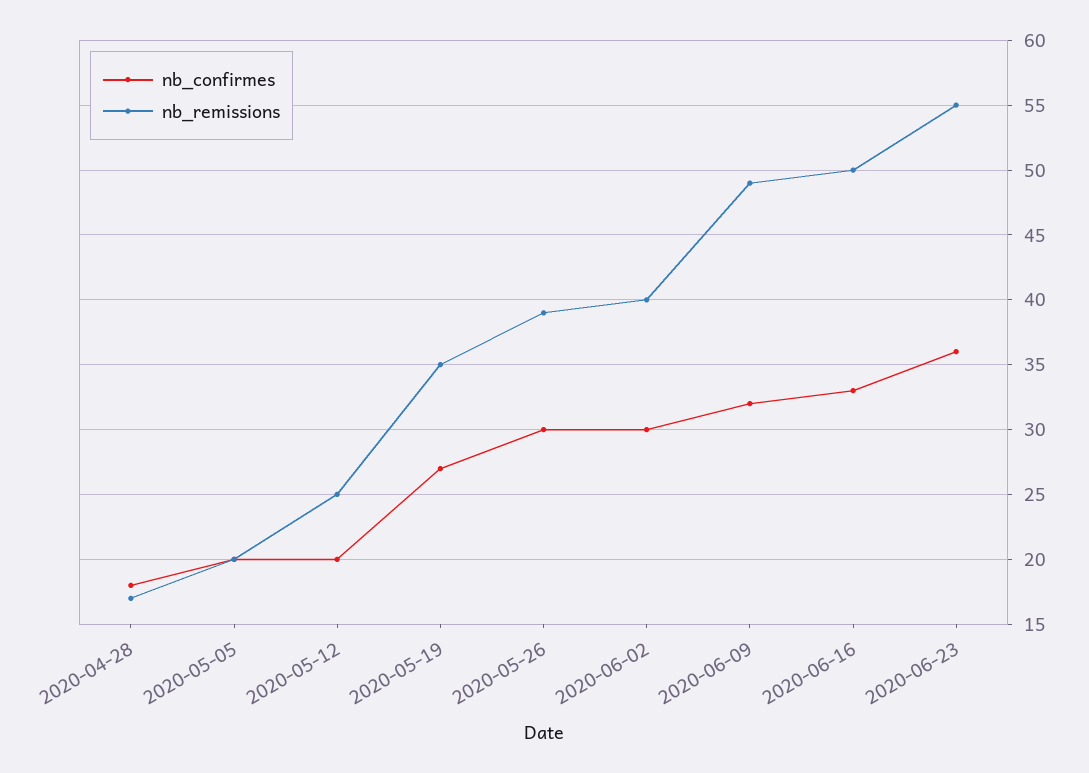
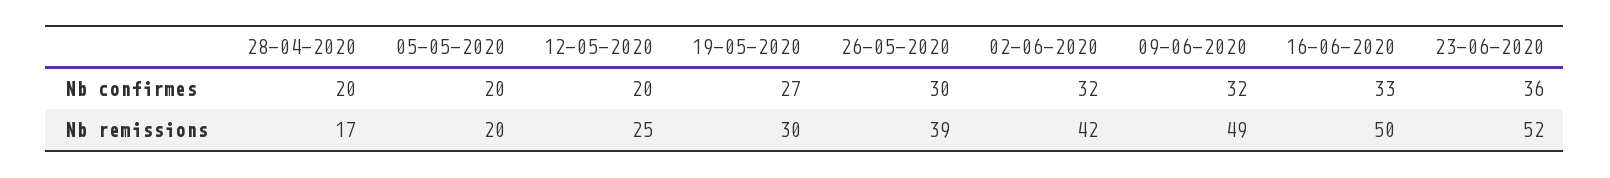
  {
    "nb_confirmes": {
-     "2020-04-28": 18,
+     "2020-04-28": 20,
      "2020-05-05": 20,
      "2020-05-12": 20,
      "2020-05-19": 27,
      "2020-05-26": 30,
-     "2020-06-02": 30,
+     "2020-06-02": 32,
      "2020-06-09": 32,
      "2020-06-16": 33,
      "2020-06-23": 36
    },
    "nb_remissions": {
      "2020-04-28": 17,
      "2020-05-05": 20,
      "2020-05-12": 25,
-     "2020-05-19": 35,
+     "2020-05-19": 30,
      "2020-05-26": 39,
-     "2020-06-02": 40,
+     "2020-06-02": 42,
      "2020-06-09": 49,
      "2020-06-16": 50,
-     "2020-06-23": 55
+     "2020-06-23": 52
    }
  }

